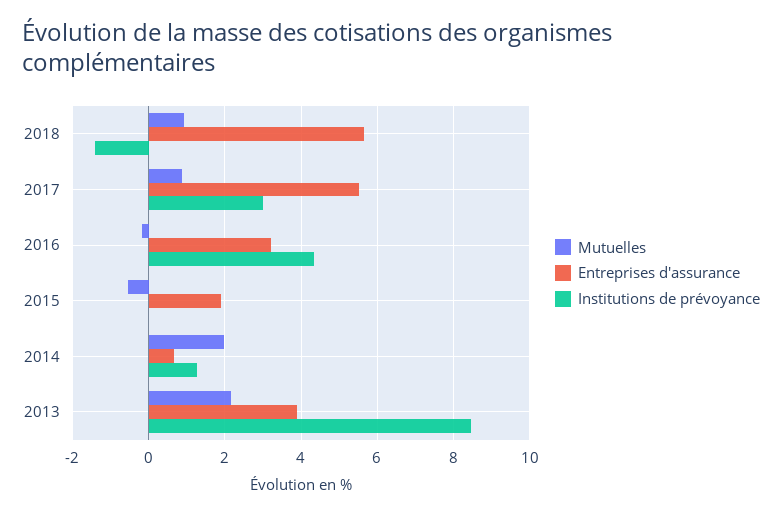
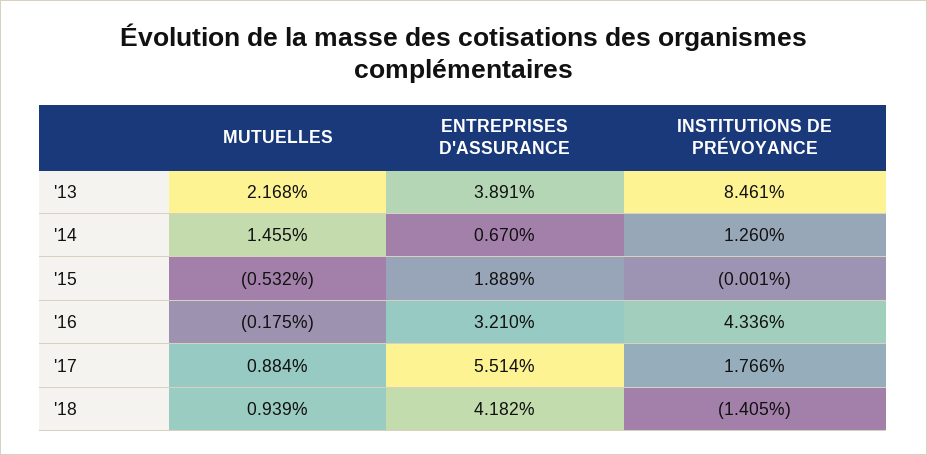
  {
    "Mutuelles": {
      "2018": 0.939,
      "2017": 0.884,
      "2016": -0.175,
      "2015": -0.532,
-     "2014": 2,
+     "2014": 1.455,
      "2013": 2.168
    },
    "Entreprises d'assurance": {
-     "2018": 5.6,
+     "2018": 4.182,
      "2017": 5.514,
      "2016": 3.21,
      "2015": 1.889,
      "2014": 0.67,
      "2013": 3.891
    },
    "Institutions de prévoyance": {
      "2018": -1.405,
-     "2017": 3,
+     "2017": 1.766,
      "2016": 4.336,
      "2015": -0.001,
      "2014": 1.26,
      "2013": 8.461
    }
  }

